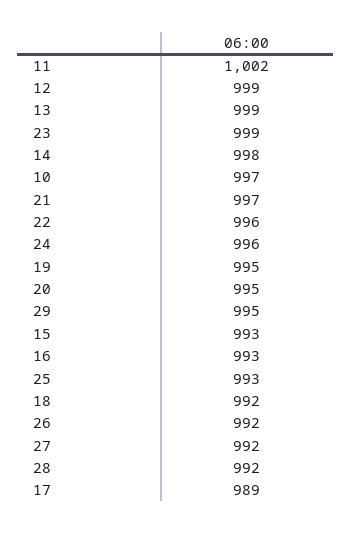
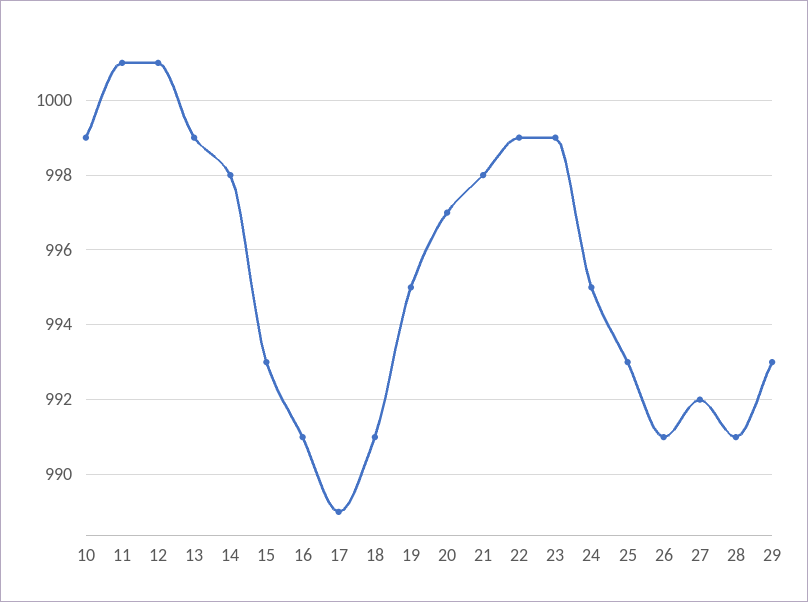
  {
-   "11": 1002,
+   "11": 1001,
-   "12": 999,
+   "12": 1001,
    "13": 999,
    "23": 999,
    "14": 998,
-   "10": 997,
+   "10": 999,
-   "21": 997,
+   "21": 998,
-   "22": 996,
+   "22": 999,
-   "24": 996,
+   "24": 995,
    "19": 995,
-   "20": 995,
+   "20": 997,
-   "29": 995,
+   "29": 993,
    "15": 993,
-   "16": 993,
+   "16": 991,
    "25": 993,
-   "18": 992,
+   "18": 991,
-   "26": 992,
+   "26": 991,
    "27": 992,
-   "28": 992,
+   "28": 991,
    "17": 989
  }

